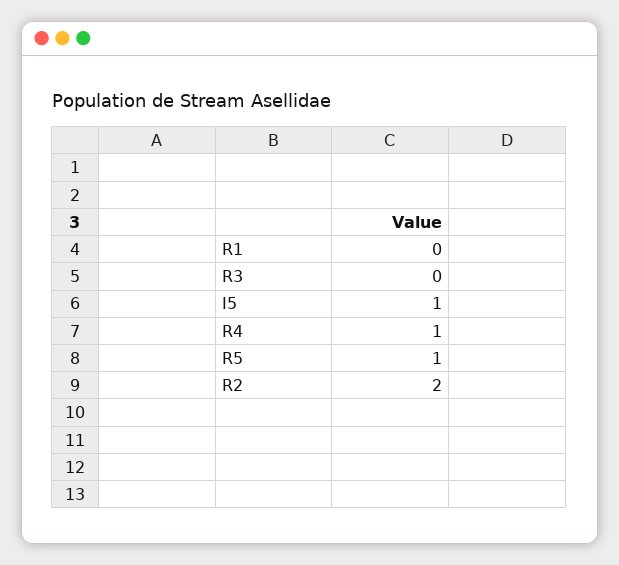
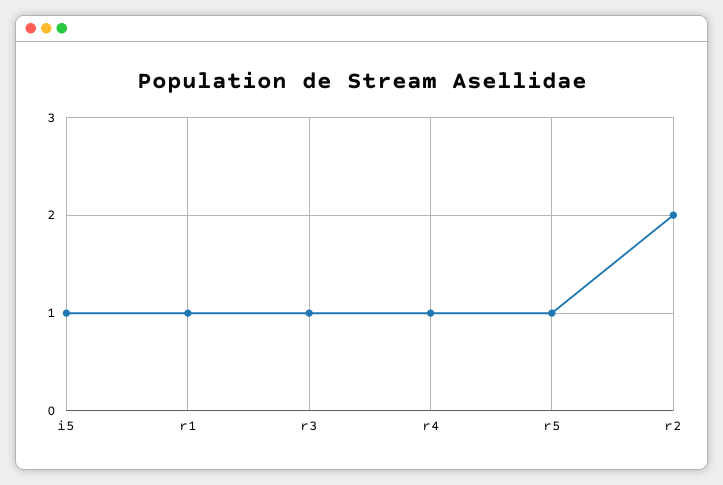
  {
-   "R1": 0,
+   "R1": 1,
-   "R3": 0,
+   "R3": 1,
    "I5": 1,
    "R4": 1,
    "R5": 1,
    "R2": 2
  }

